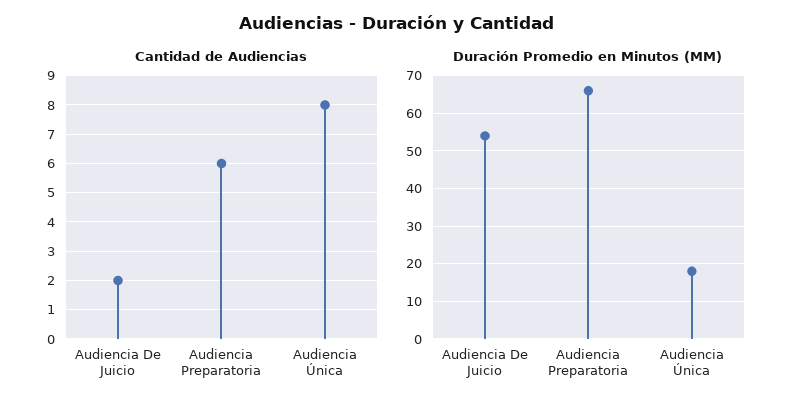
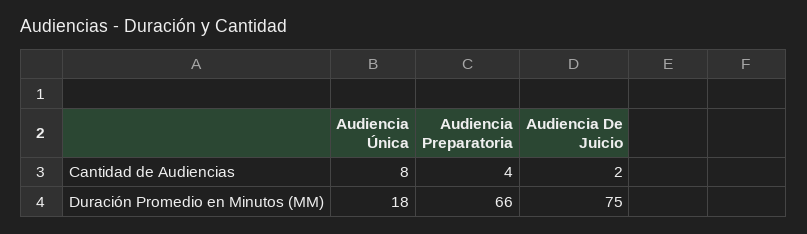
  {
    "Cantidad de Audiencias": {
      "Audiencia De Juicio": 2,
-     "Audiencia Preparatoria": 6,
+     "Audiencia Preparatoria": 4,
      "Audiencia Única": 8
    },
    "Duración Promedio en Minutos (MM)": {
-     "Audiencia De Juicio": 55,
+     "Audiencia De Juicio": 75,
      "Audiencia Preparatoria": 66,
      "Audiencia Única": 18
    }
  }

